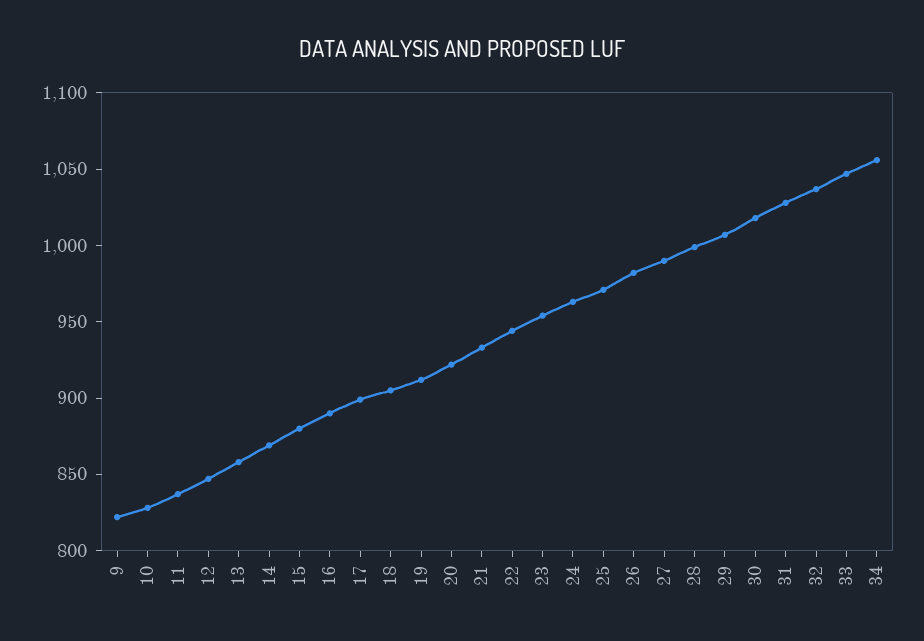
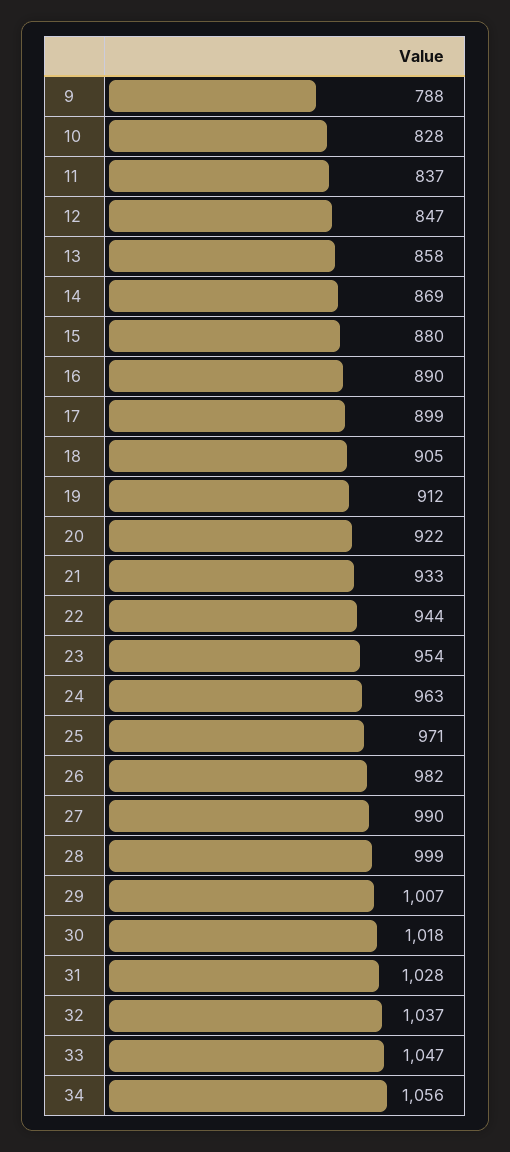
  {
-   "9": 820,
+   "9": 788,
    "10": 828,
    "11": 837,
    "12": 847,
    "13": 858,
    "14": 869,
    "15": 880,
    "16": 890,
    "17": 899,
    "18": 905,
    "19": 912,
    "20": 922,
    "21": 933,
    "22": 944,
    "23": 954,
    "24": 963,
    "25": 971,
    "26": 982,
    "27": 990,
    "28": 999,
    "29": 1007,
    "30": 1018,
    "31": 1028,
    "32": 1037,
    "33": 1047,
    "34": 1056
  }

